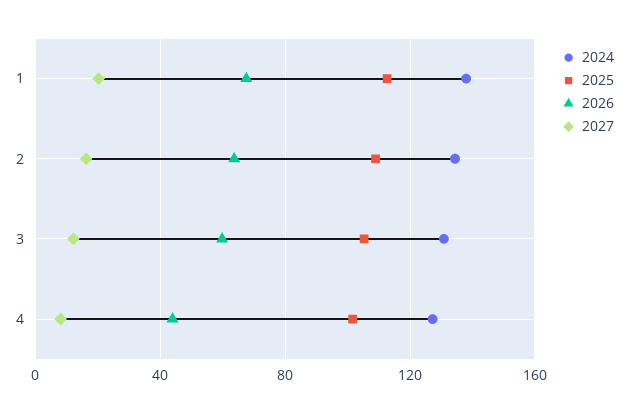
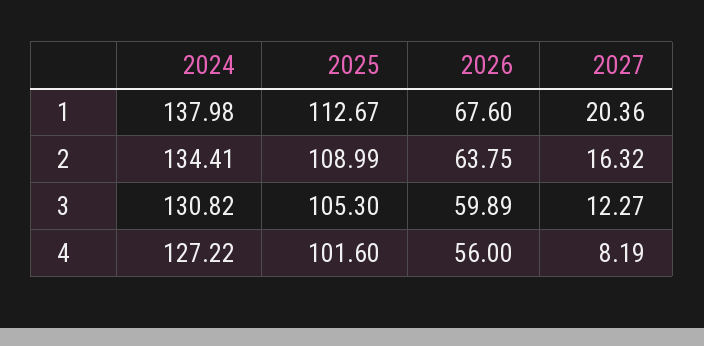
  {
    "2024": {
      "1": 137.98,
      "2": 134.41,
      "3": 130.82,
      "4": 127.22
    },
    "2025": {
      "1": 112.67,
      "2": 108.99,
      "3": 105.3,
      "4": 101.6
    },
    "2026": {
      "1": 67.6,
      "2": 63.75,
      "3": 59.89,
-     "4": 45
+     "4": 56
    },
    "2027": {
      "1": 20.36,
      "2": 16.32,
      "3": 12.27,
      "4": 8.19
    }
  }

